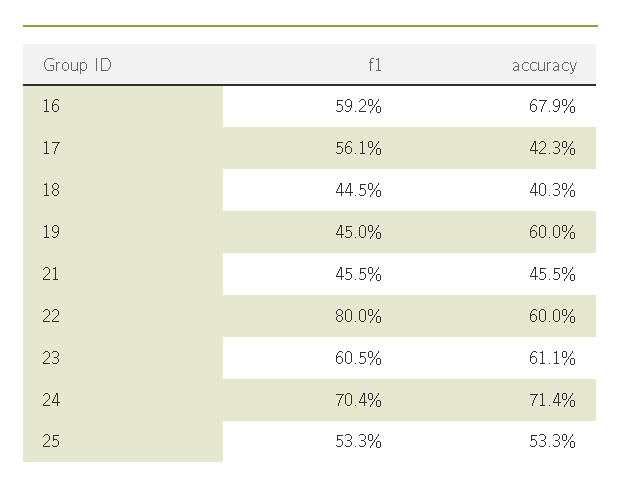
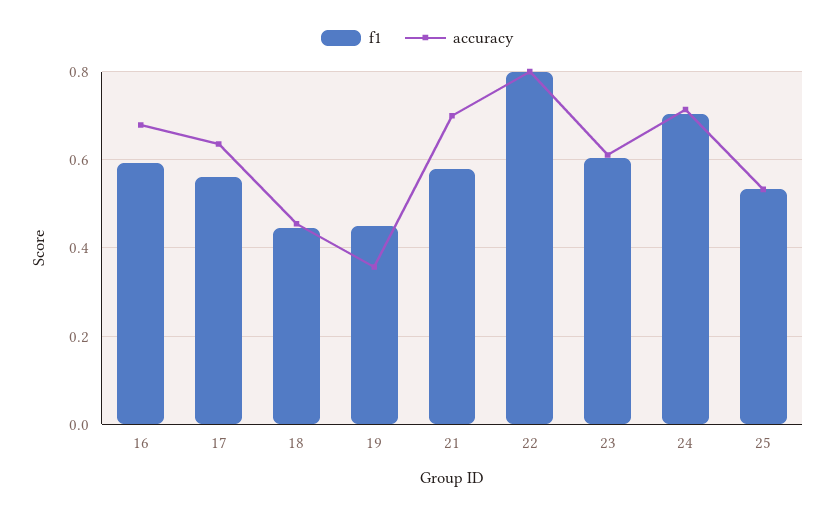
  {
    "f1": {
      "16": 0.592,
      "17": 0.561,
      "18": 0.445,
      "19": 0.45,
-     "21": 0.455,
+     "21": 0.58,
      "22": 0.8,
      "23": 0.605,
      "24": 0.704,
      "25": 0.533
    },
    "accuracy": {
      "16": 0.679,
-     "17": 0.423,
+     "17": 0.64,
-     "18": 0.403,
+     "18": 0.46,
-     "19": 0.6,
+     "19": 0.36,
-     "21": 0.455,
+     "21": 0.7,
-     "22": 0.6,
+     "22": 0.8,
      "23": 0.611,
      "24": 0.714,
      "25": 0.533
    }
  }

